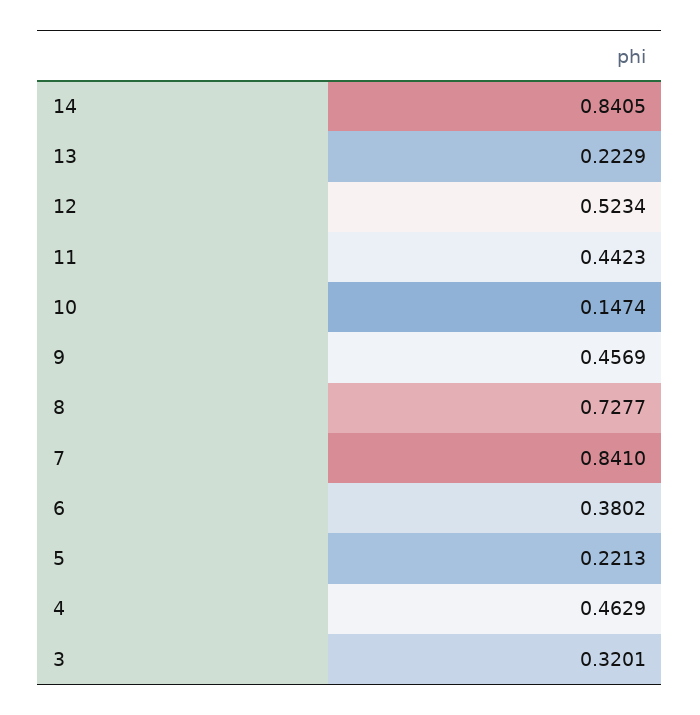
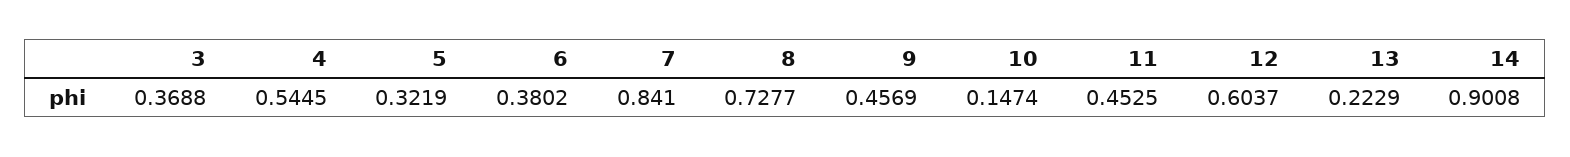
  {
-   "14": 0.8405,
+   "14": 0.9008,
    "13": 0.2229,
-   "12": 0.5234,
+   "12": 0.6037,
-   "11": 0.4423,
+   "11": 0.4525,
    "10": 0.1474,
    "9": 0.4569,
    "8": 0.7277,
    "7": 0.841,
    "6": 0.3802,
-   "5": 0.2213,
+   "5": 0.3219,
-   "4": 0.4629,
+   "4": 0.5445,
-   "3": 0.3201
+   "3": 0.3688
  }

